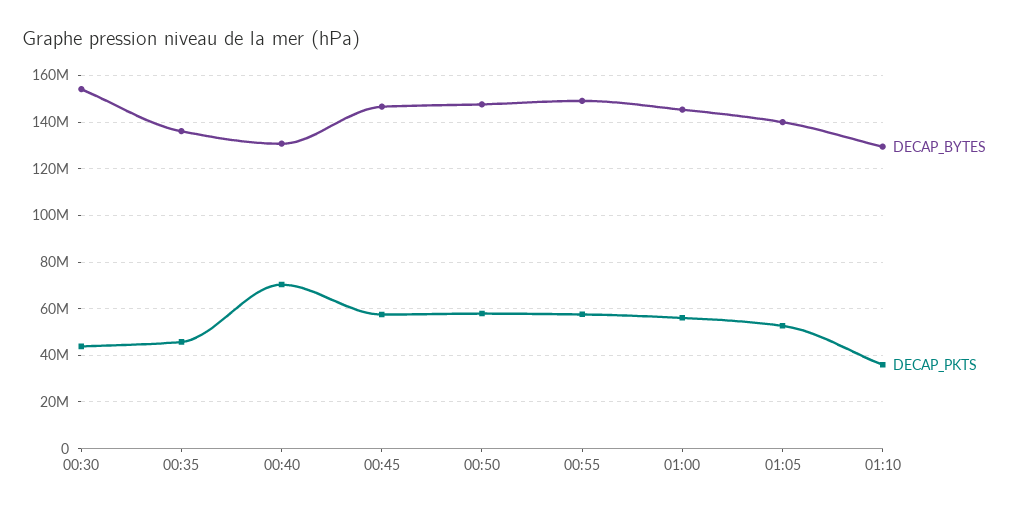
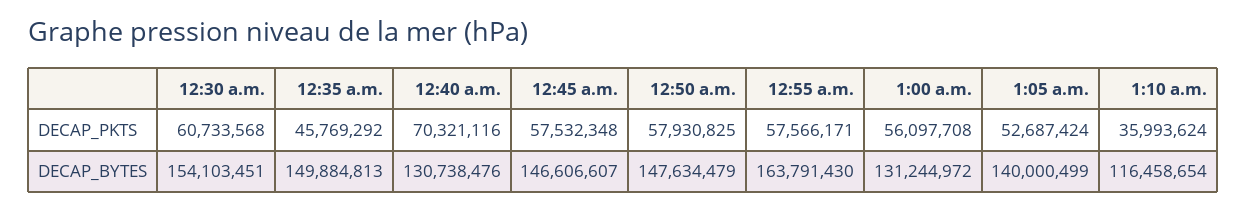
  {
    "DECAP_BYTES": {
      "00:30": 154103451,
-     "00:35": 135000000,
+     "00:35": 149884813,
      "00:40": 130738476,
      "00:45": 146606607,
      "00:50": 147634479,
-     "00:55": 150000000,
+     "00:55": 163791430,
-     "01:00": 145000000,
+     "01:00": 131244972,
      "01:05": 140000499,
-     "01:10": 130000000
+     "01:10": 116458654
    },
    "DECAP_PKTS": {
-     "00:30": 45000000,
+     "00:30": 60733568,
      "00:35": 45769292,
      "00:40": 70321116,
      "00:45": 57532348,
      "00:50": 57930825,
      "00:55": 57566171,
      "01:00": 56097708,
      "01:05": 52687424,
      "01:10": 35993624
    }
  }

